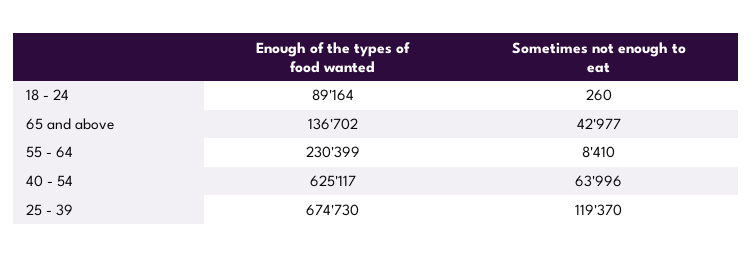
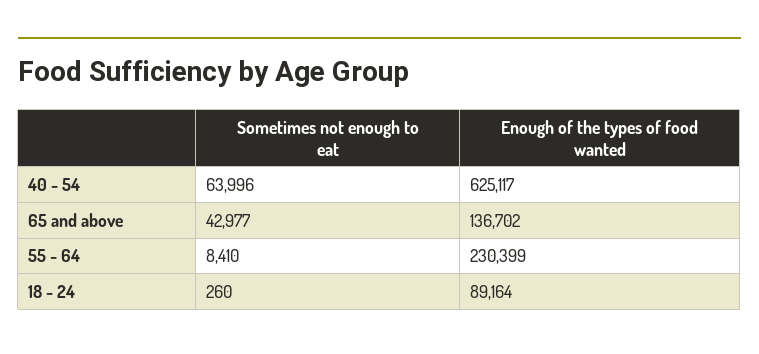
  {
    "Enough of the types of food wanted": {
      "18 - 24": 89164,
      "65 and above": 136702,
      "55 - 64": 230399,
-     "40 - 54": 625117,
+     "40 - 54": 625117
-     "25 - 39": 674730
    },
    "Sometimes not enough to eat": {
      "18 - 24": 260,
      "65 and above": 42977,
      "55 - 64": 8410,
-     "40 - 54": 63996,
+     "40 - 54": 63996
-     "25 - 39": 119370
    }
  }

